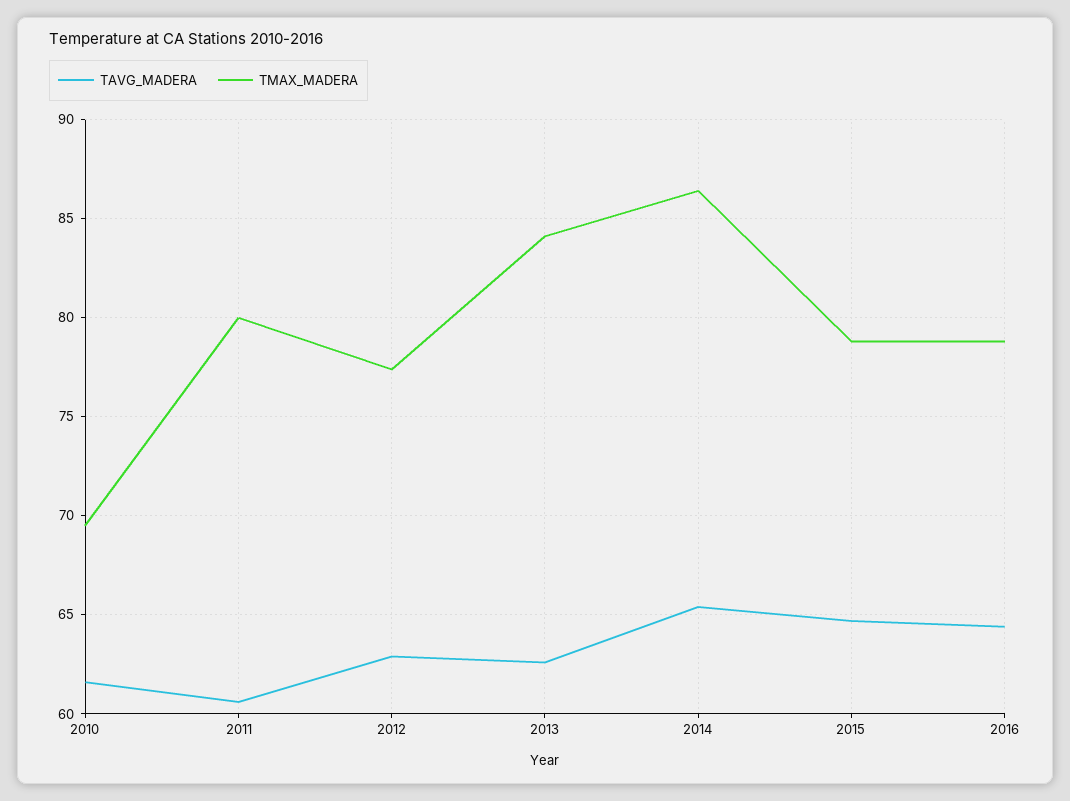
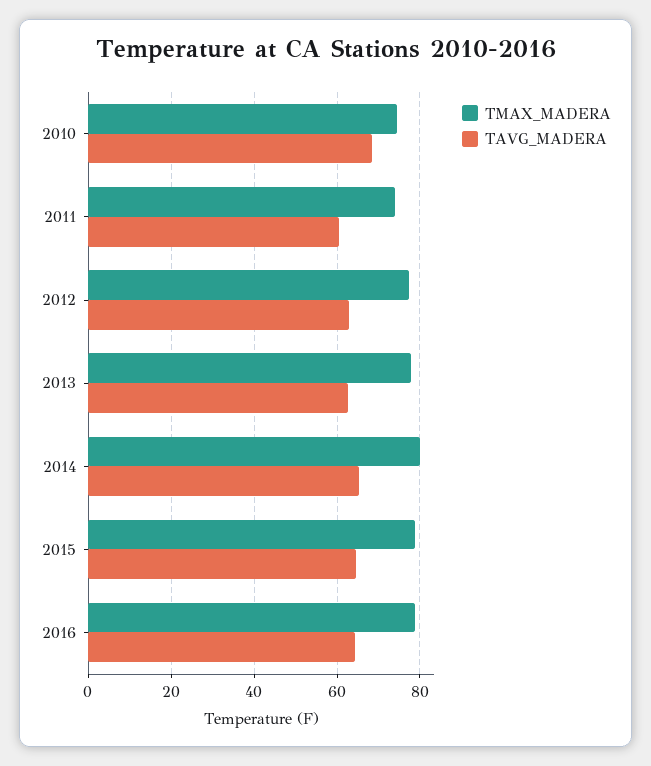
  {
    "TAVG_MADERA": {
-     "2010": 61.5,
+     "2010": 68,
      "2011": 60.5,
      "2012": 63,
      "2013": 62.5,
      "2014": 65.5,
      "2015": 64.5,
      "2016": 64.5
    },
    "TMAX_MADERA": {
-     "2010": 69.5,
+     "2010": 74,
-     "2011": 80,
+     "2011": 74,
      "2012": 77.5,
-     "2013": 84,
+     "2013": 78,
-     "2014": 86.5,
+     "2014": 80,
      "2015": 79,
      "2016": 79
    }
  }

